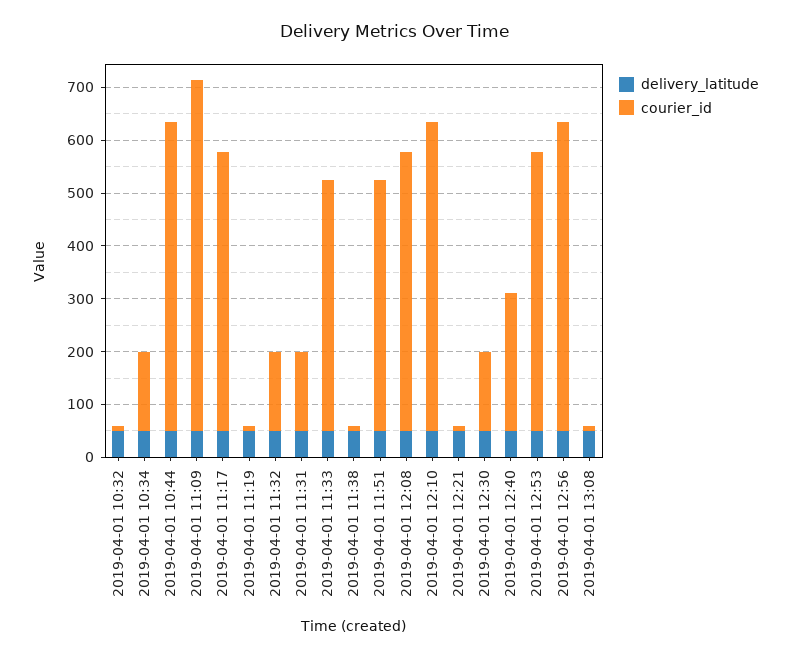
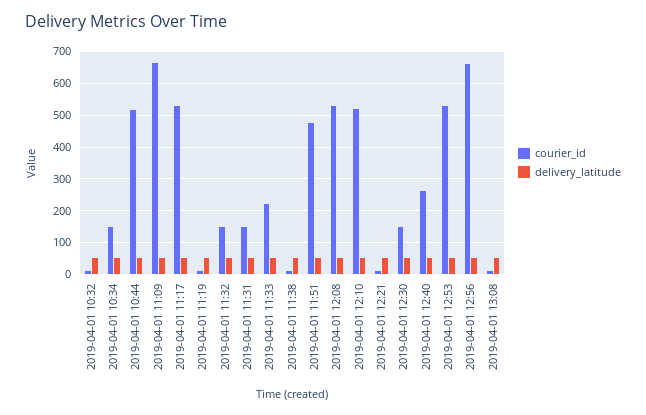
  {
    "delivery_latitude": {
      "2019-04-01 10:32": 40,
      "2019-04-01 10:34": 40,
      "2019-04-01 10:44": 40,
      "2019-04-01 11:09": 40,
      "2019-04-01 11:17": 40,
      "2019-04-01 11:19": 40,
      "2019-04-01 11:32": 40,
      "2019-04-01 11:31": 40,
      "2019-04-01 11:33": 40,
      "2019-04-01 11:38": 40,
      "2019-04-01 11:51": 40,
      "2019-04-01 12:08": 40,
      "2019-04-01 12:10": 40,
      "2019-04-01 12:21": 40,
      "2019-04-01 12:30": 40,
      "2019-04-01 12:40": 40,
      "2019-04-01 12:53": 40,
      "2019-04-01 12:56": 40,
      "2019-04-01 13:08": 40
    },
    "courier_id": {
      "2019-04-01 10:32": 20,
      "2019-04-01 10:34": 160,
-     "2019-04-01 10:44": 580,
+     "2019-04-01 10:44": 520,
      "2019-04-01 11:09": 660,
      "2019-04-01 11:17": 520,
      "2019-04-01 11:19": 20,
      "2019-04-01 11:32": 160,
      "2019-04-01 11:31": 160,
-     "2019-04-01 11:33": 480,
+     "2019-04-01 11:33": 220,
      "2019-04-01 11:38": 20,
      "2019-04-01 11:51": 480,
      "2019-04-01 12:08": 520,
-     "2019-04-01 12:10": 580,
+     "2019-04-01 12:10": 520,
      "2019-04-01 12:21": 20,
      "2019-04-01 12:30": 160,
      "2019-04-01 12:40": 260,
      "2019-04-01 12:53": 520,
-     "2019-04-01 12:56": 580,
+     "2019-04-01 12:56": 660,
      "2019-04-01 13:08": 20
    }
  }

